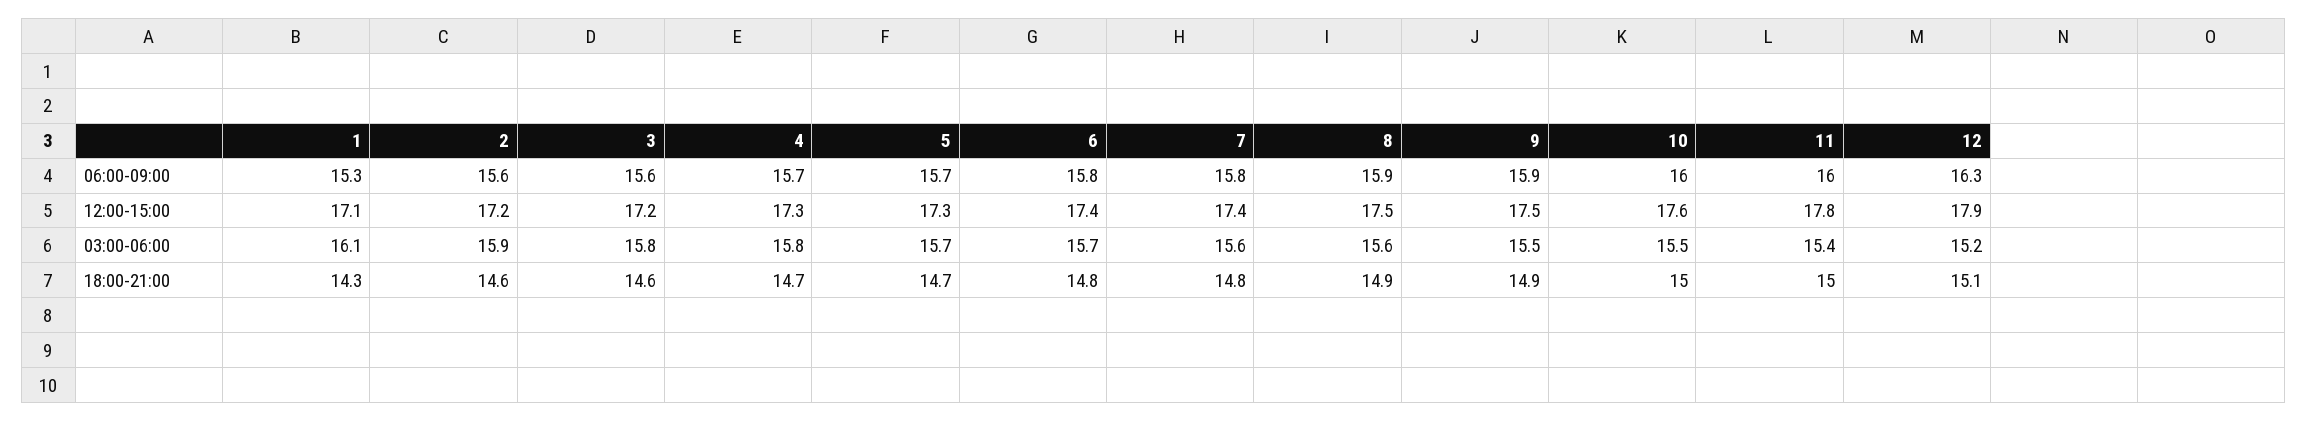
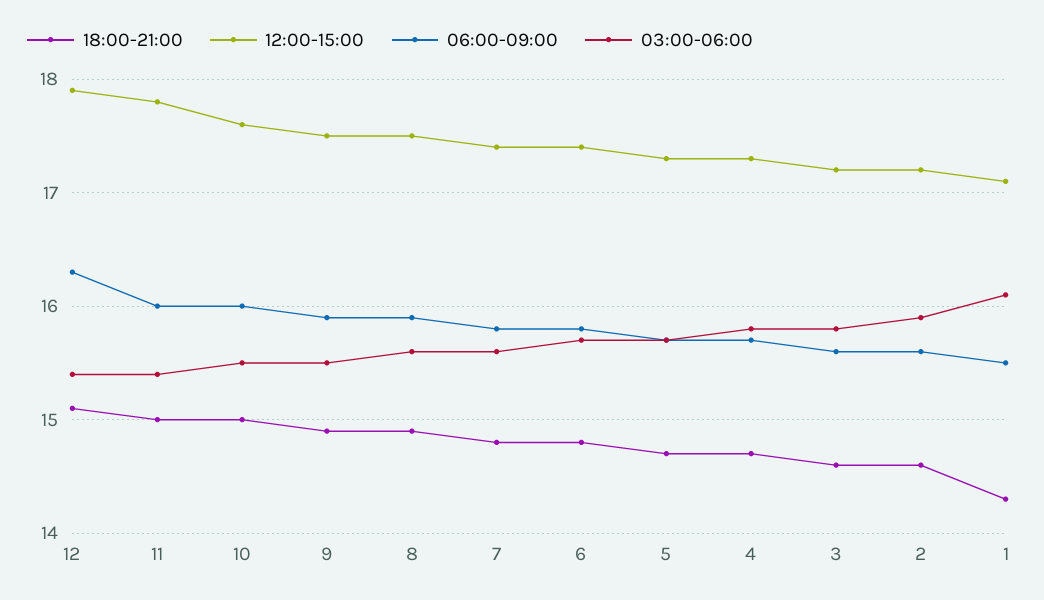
  {
    "06:00-09:00": {
-     "1": 15.3,
+     "1": 15.5,
      "2": 15.6,
      "3": 15.6,
      "4": 15.7,
      "5": 15.7,
      "6": 15.8,
      "7": 15.8,
      "8": 15.9,
      "9": 15.9,
      "10": 16,
      "11": 16,
      "12": 16.3
    },
    "12:00-15:00": {
      "1": 17.1,
      "2": 17.2,
      "3": 17.2,
      "4": 17.3,
      "5": 17.3,
      "6": 17.4,
      "7": 17.4,
      "8": 17.5,
      "9": 17.5,
      "10": 17.6,
      "11": 17.8,
      "12": 17.9
    },
    "03:00-06:00": {
      "1": 16.1,
      "2": 15.9,
      "3": 15.8,
      "4": 15.8,
      "5": 15.7,
      "6": 15.7,
      "7": 15.6,
      "8": 15.6,
      "9": 15.5,
      "10": 15.5,
      "11": 15.4,
-     "12": 15.2
+     "12": 15.4
    },
    "18:00-21:00": {
      "1": 14.3,
      "2": 14.6,
      "3": 14.6,
      "4": 14.7,
      "5": 14.7,
      "6": 14.8,
      "7": 14.8,
      "8": 14.9,
      "9": 14.9,
      "10": 15,
      "11": 15,
      "12": 15.1
    }
  }

